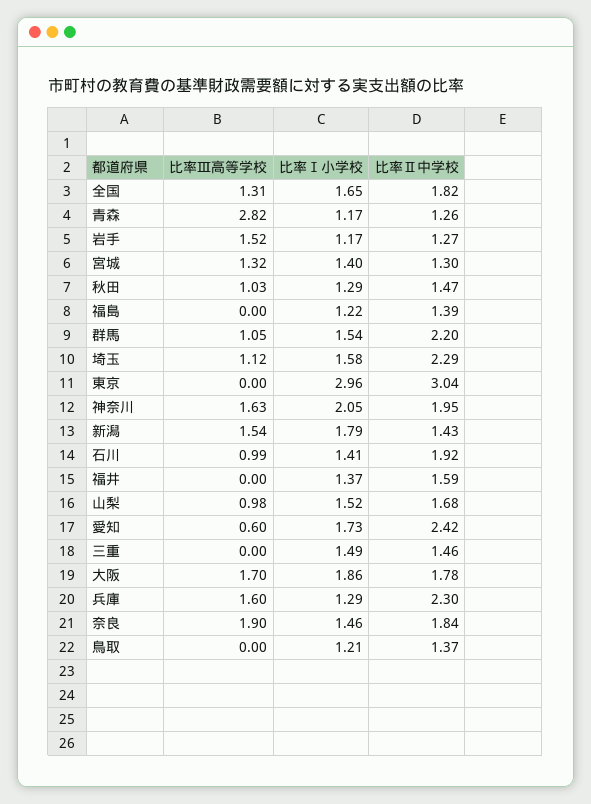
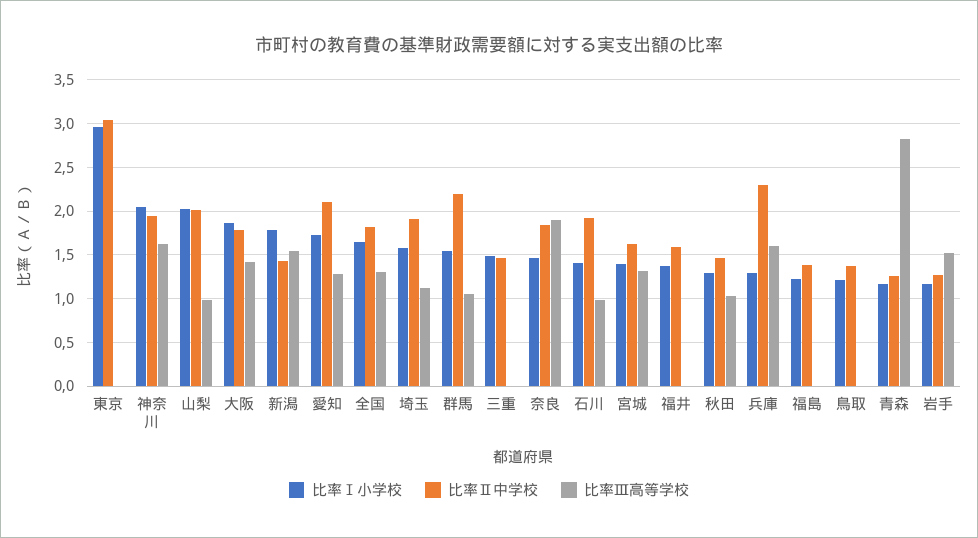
  {
    "比率Ⅲ高等学校": {
      "全国": 1.31,
      "青森": 2.82,
      "岩手": 1.52,
      "宮城": 1.32,
      "秋田": 1.03,
      "福島": 0,
      "群馬": 1.05,
      "埼玉": 1.12,
      "東京": 0,
      "神奈川": 1.63,
      "新潟": 1.54,
      "石川": 0.99,
      "福井": 0,
      "山梨": 0.98,
-     "愛知": 0.6,
+     "愛知": 1.3,
      "三重": 0,
-     "大阪": 1.7,
+     "大阪": 1.4,
      "兵庫": 1.6,
      "奈良": 1.9,
      "鳥取": 0
    },
    "比率Ⅰ小学校": {
      "全国": 1.65,
      "青森": 1.17,
      "岩手": 1.17,
      "宮城": 1.4,
      "秋田": 1.29,
      "福島": 1.22,
      "群馬": 1.54,
      "埼玉": 1.58,
      "東京": 2.96,
      "神奈川": 2.05,
      "新潟": 1.79,
      "石川": 1.41,
      "福井": 1.37,
-     "山梨": 1.52,
+     "山梨": 2,
      "愛知": 1.73,
      "三重": 1.49,
      "大阪": 1.86,
      "兵庫": 1.29,
      "奈良": 1.46,
      "鳥取": 1.21
    },
    "比率Ⅱ中学校": {
      "全国": 1.82,
      "青森": 1.26,
      "岩手": 1.27,
-     "宮城": 1.3,
+     "宮城": 1.6,
      "秋田": 1.47,
      "福島": 1.39,
      "群馬": 2.2,
-     "埼玉": 2.29,
+     "埼玉": 1.9,
      "東京": 3.04,
      "神奈川": 1.95,
      "新潟": 1.43,
      "石川": 1.92,
      "福井": 1.59,
-     "山梨": 1.68,
+     "山梨": 2,
-     "愛知": 2.42,
+     "愛知": 2.1,
      "三重": 1.46,
      "大阪": 1.78,
      "兵庫": 2.3,
      "奈良": 1.84,
      "鳥取": 1.37
    }
  }

